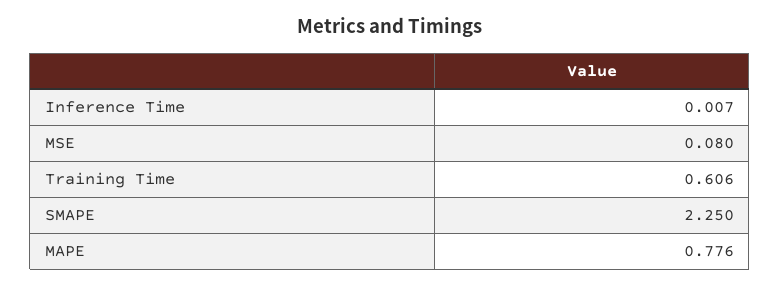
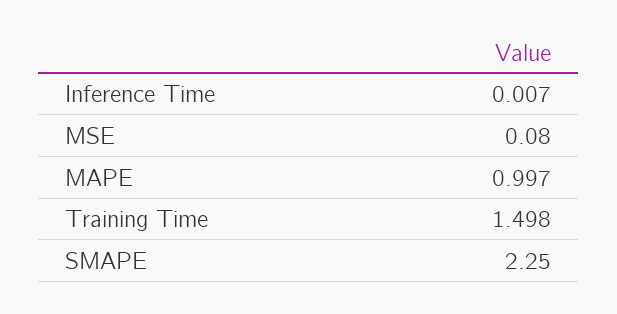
  {
    "Inference Time": 0.007,
    "MSE": 0.08,
-   "Training Time": 0.606,
+   "Training Time": 1.498,
    "SMAPE": 2.25,
-   "MAPE": 0.776
+   "MAPE": 0.997
  }

